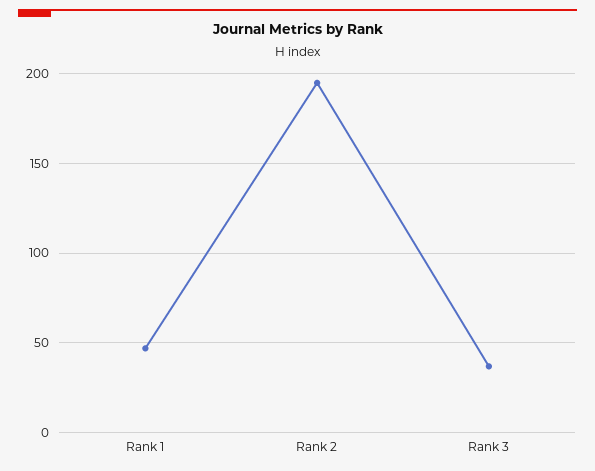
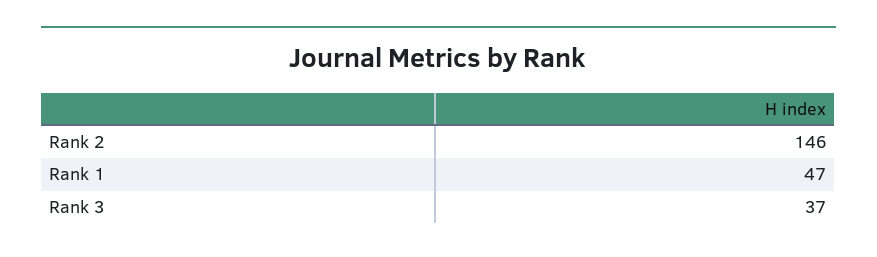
  {
    "Rank 1": 47,
-   "Rank 2": 195,
+   "Rank 2": 146,
    "Rank 3": 37
  }

